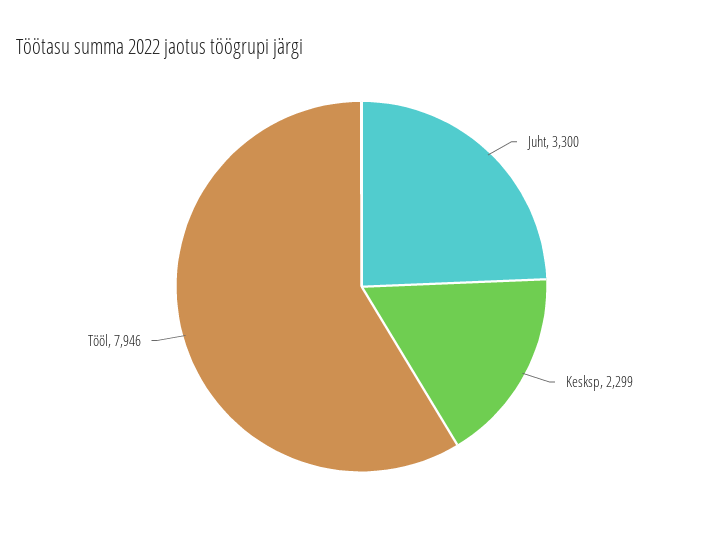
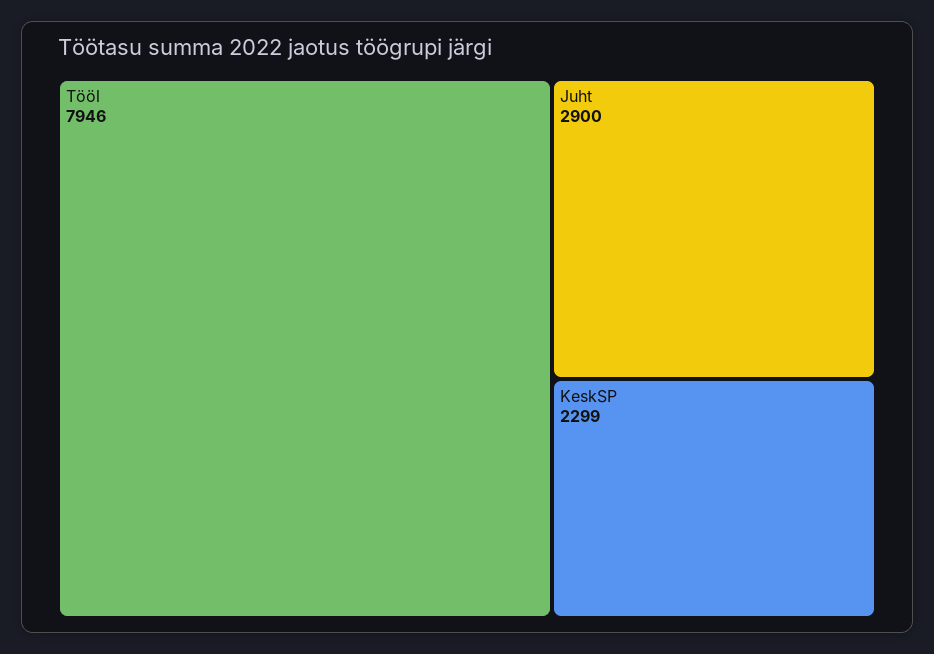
  {
-   "Juht": 3300,
+   "Juht": 2900,
    "Kesksp": 2299,
    "Tööl": 7946
  }

